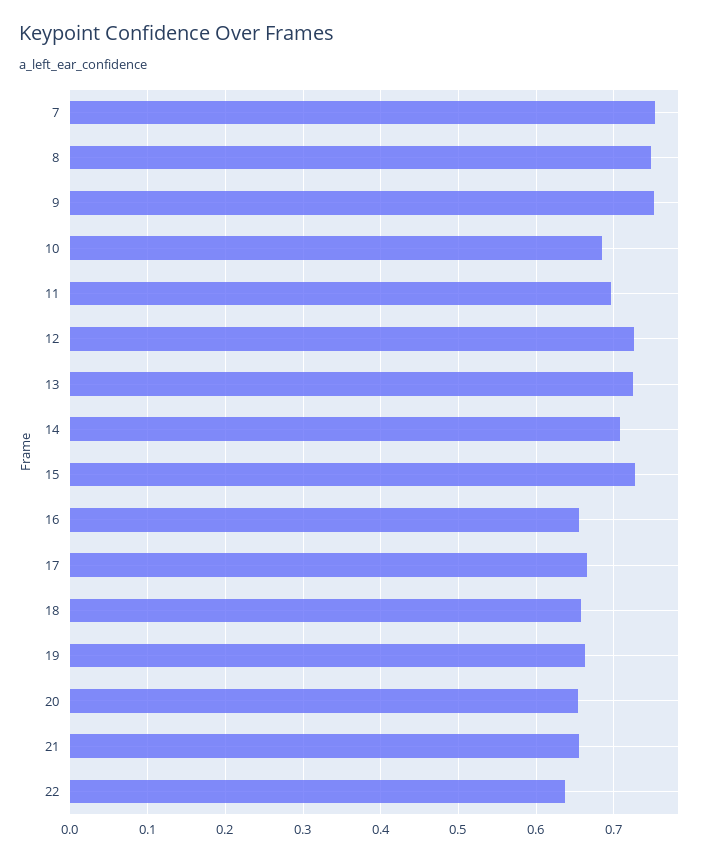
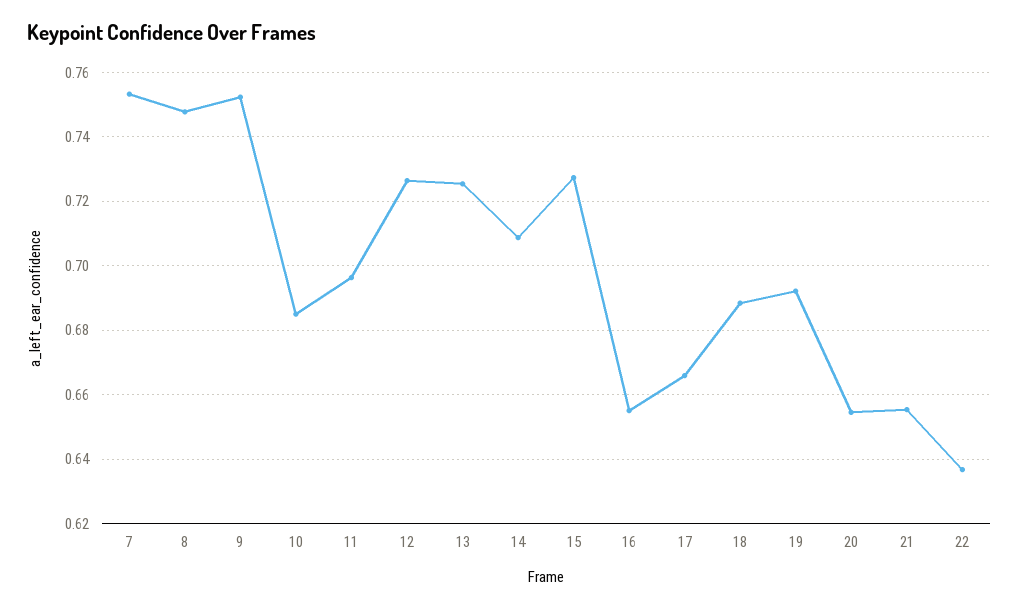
  {
    "7": 0.754,
    "8": 0.748,
    "9": 0.752,
    "10": 0.686,
    "11": 0.696,
    "12": 0.726,
    "13": 0.726,
    "14": 0.708,
    "15": 0.728,
    "16": 0.656,
    "17": 0.666,
-   "18": 0.66,
+   "18": 0.688,
-   "19": 0.66,
+   "19": 0.692,
    "20": 0.654,
    "21": 0.656,
    "22": 0.636
  }

